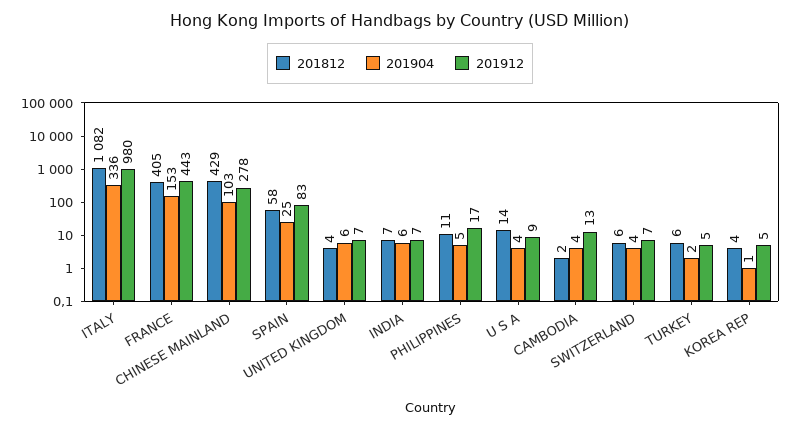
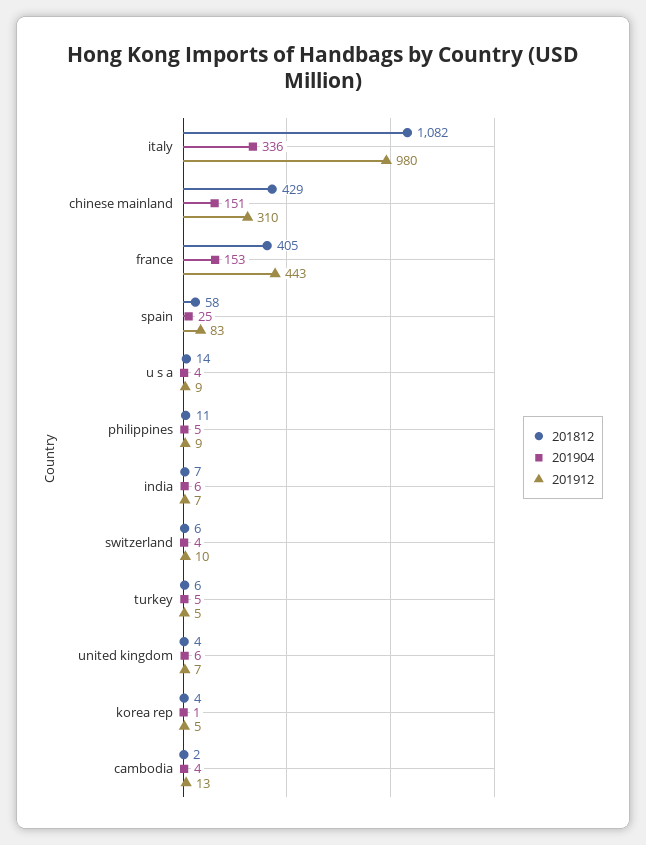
  {
    "201812": {
      "ITALY": 1082,
      "FRANCE": 405,
      "CHINESE MAINLAND": 429,
      "SPAIN": 58,
      "UNITED KINGDOM": 4,
      "INDIA": 7,
      "PHILIPPINES": 11,
      "U S A": 14,
      "CAMBODIA": 2,
      "SWITZERLAND": 6,
      "TURKEY": 6,
      "KOREA REP": 4
    },
    "201904": {
      "ITALY": 336,
      "FRANCE": 153,
-     "CHINESE MAINLAND": 103,
+     "CHINESE MAINLAND": 151,
      "SPAIN": 25,
      "UNITED KINGDOM": 6,
      "INDIA": 6,
      "PHILIPPINES": 5,
      "U S A": 4,
      "CAMBODIA": 4,
      "SWITZERLAND": 4,
-     "TURKEY": 2,
+     "TURKEY": 5,
      "KOREA REP": 1
    },
    "201912": {
      "ITALY": 980,
      "FRANCE": 443,
-     "CHINESE MAINLAND": 278,
+     "CHINESE MAINLAND": 310,
      "SPAIN": 83,
      "UNITED KINGDOM": 7,
      "INDIA": 7,
-     "PHILIPPINES": 17,
+     "PHILIPPINES": 9,
      "U S A": 9,
      "CAMBODIA": 13,
-     "SWITZERLAND": 7,
+     "SWITZERLAND": 10,
      "TURKEY": 5,
      "KOREA REP": 5
    }
  }

